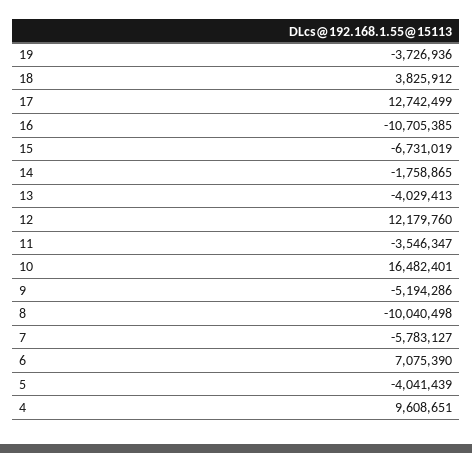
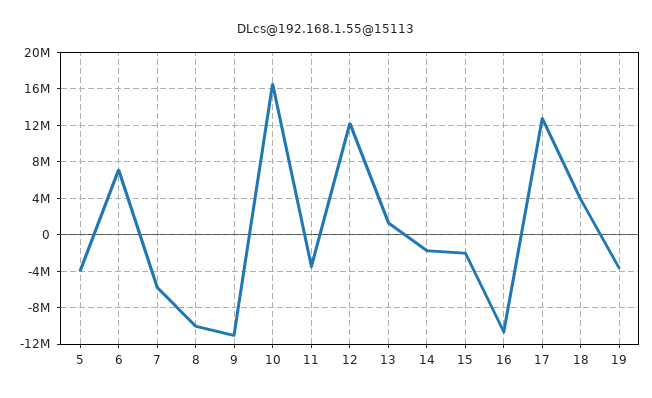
  {
    "19": -3726936,
    "18": 3825912,
    "17": 12742499,
    "16": -10705385,
-   "15": -6731019,
+   "15": -2000000,
    "14": -1758865,
-   "13": -4029413,
+   "13": 1000000,
    "12": 12179760,
    "11": -3546347,
    "10": 16482401,
-   "9": -5194286,
+   "9": -11000000,
    "8": -10040498,
    "7": -5783127,
    "6": 7075390,
-   "5": -4041439,
+   "5": -4041439
-   "4": 9608651
  }

